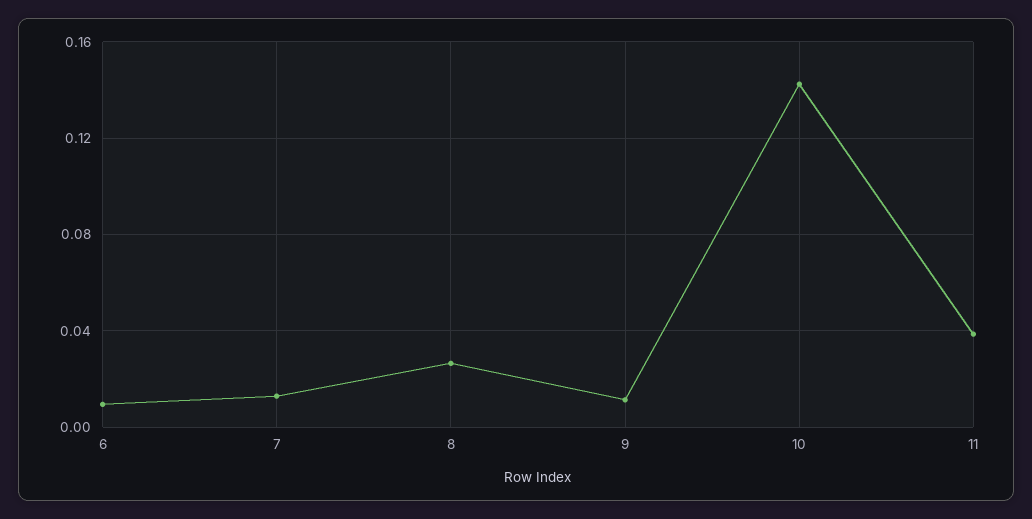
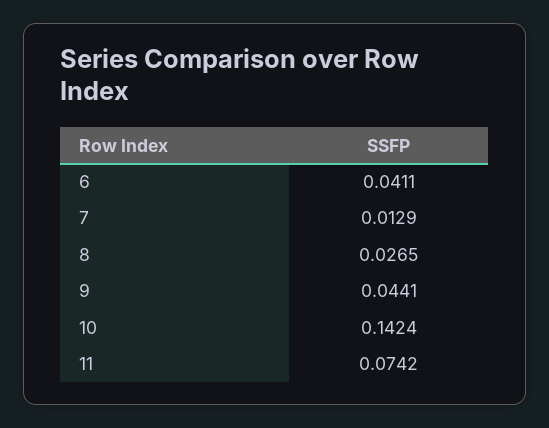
  {
-   "6": 0.01,
+   "6": 0.0411,
    "7": 0.0129,
    "8": 0.0265,
-   "9": 0.01,
+   "9": 0.0441,
    "10": 0.1424,
-   "11": 0.04
+   "11": 0.0742
  }

